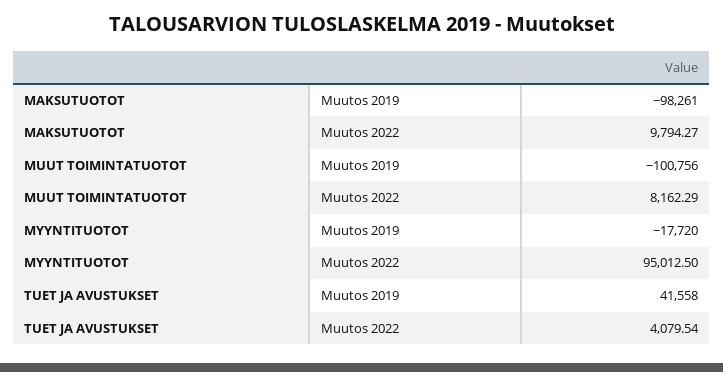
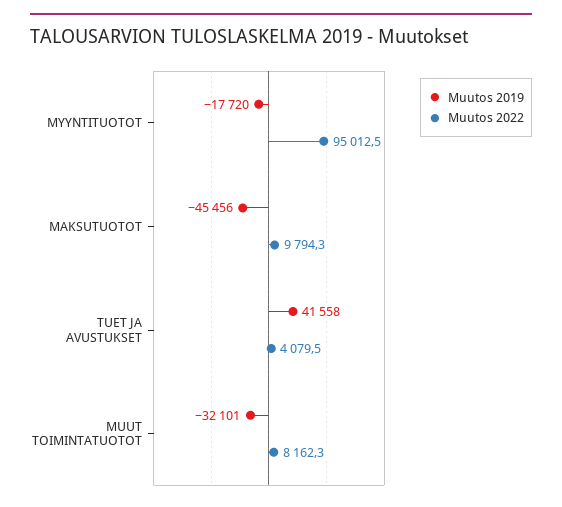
  {
    "Muutos 2019": {
-     "MAKSUTUOTOT": -98261,
+     "MAKSUTUOTOT": -45456,
-     "MUUT TOIMINTATUOTOT": -100756,
+     "MUUT TOIMINTATUOTOT": -32101,
      "MYYNTITUOTOT": -17720,
      "TUET JA AVUSTUKSET": 41558
    },
    "Muutos 2022": {
      "MAKSUTUOTOT": 9794.27,
      "MUUT TOIMINTATUOTOT": 8162.29,
      "MYYNTITUOTOT": 95012.5,
      "TUET JA AVUSTUKSET": 4079.54
    }
  }

